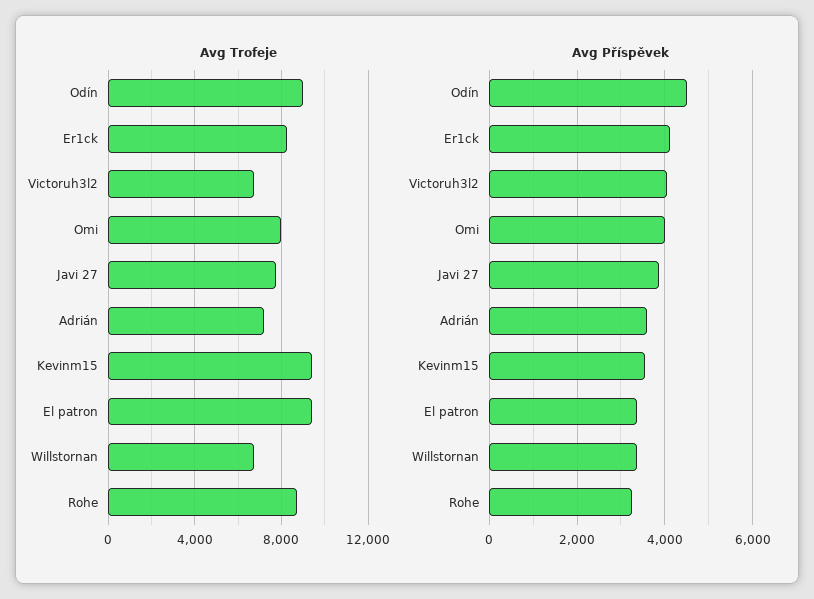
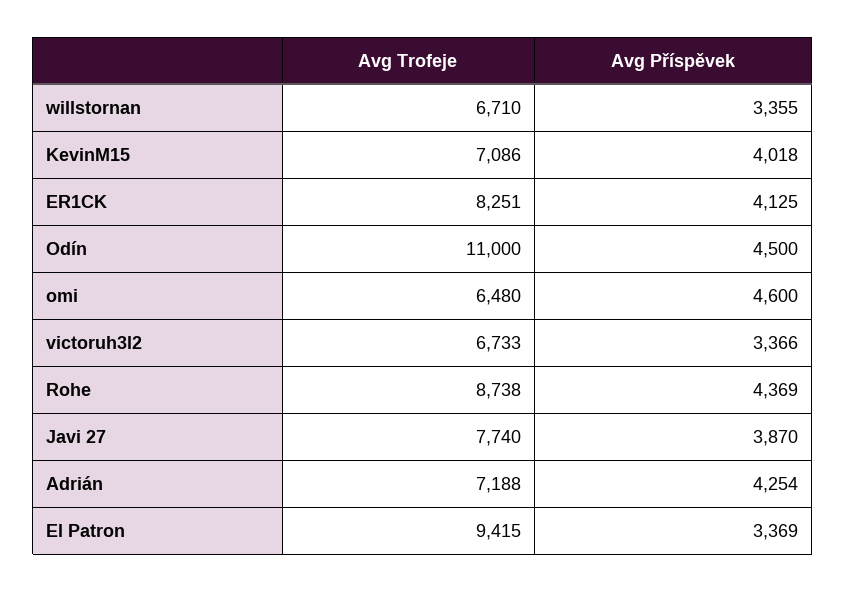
  {
    "Avg Trofeje": {
-     "Odín": 9000,
+     "Odín": 11000,
      "Er1ck": 8251,
      "Victoruh3l2": 6733,
-     "Omi": 8000,
+     "Omi": 6480,
      "Javi 27": 7740,
      "Adrián": 7188,
-     "Kevinm15": 9500,
+     "Kevinm15": 7086,
      "El patron": 9415,
      "Willstornan": 6710,
      "Rohe": 8738
    },
    "Avg Příspěvek": {
      "Odín": 4500,
      "Er1ck": 4125,
-     "Victoruh3l2": 4000,
+     "Victoruh3l2": 3366,
-     "Omi": 4000,
+     "Omi": 4600,
      "Javi 27": 3870,
-     "Adrián": 3600,
+     "Adrián": 4254,
-     "Kevinm15": 3600,
+     "Kevinm15": 4018,
      "El patron": 3369,
      "Willstornan": 3355,
-     "Rohe": 3200
+     "Rohe": 4369
    }
  }

